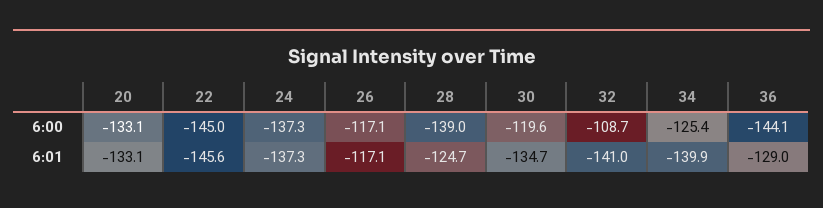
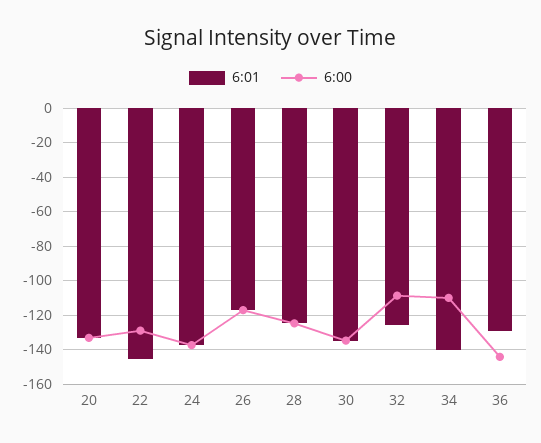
  {
    "6:00": {
      "20": -133.1,
-     "22": -145,
+     "22": -130,
      "24": -137.3,
      "26": -117.1,
-     "28": -139,
+     "28": -125,
-     "30": -119.6,
+     "30": -135,
      "32": -108.7,
-     "34": -125.4,
+     "34": -110,
      "36": -144.1
    },
    "6:01": {
      "20": -133.1,
      "22": -145.6,
      "24": -137.3,
      "26": -117.1,
      "28": -124.7,
      "30": -134.7,
-     "32": -141,
+     "32": -125,
      "34": -139.9,
      "36": -129
    }
  }

